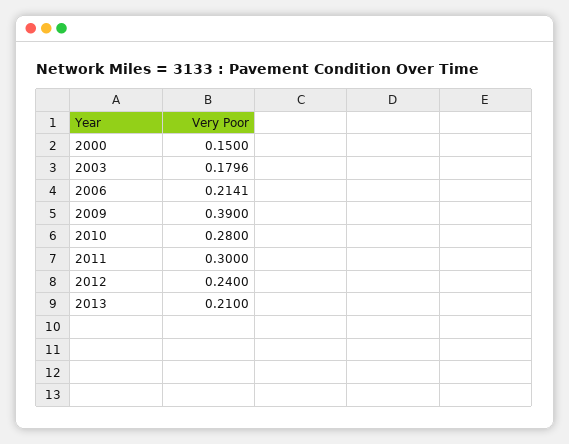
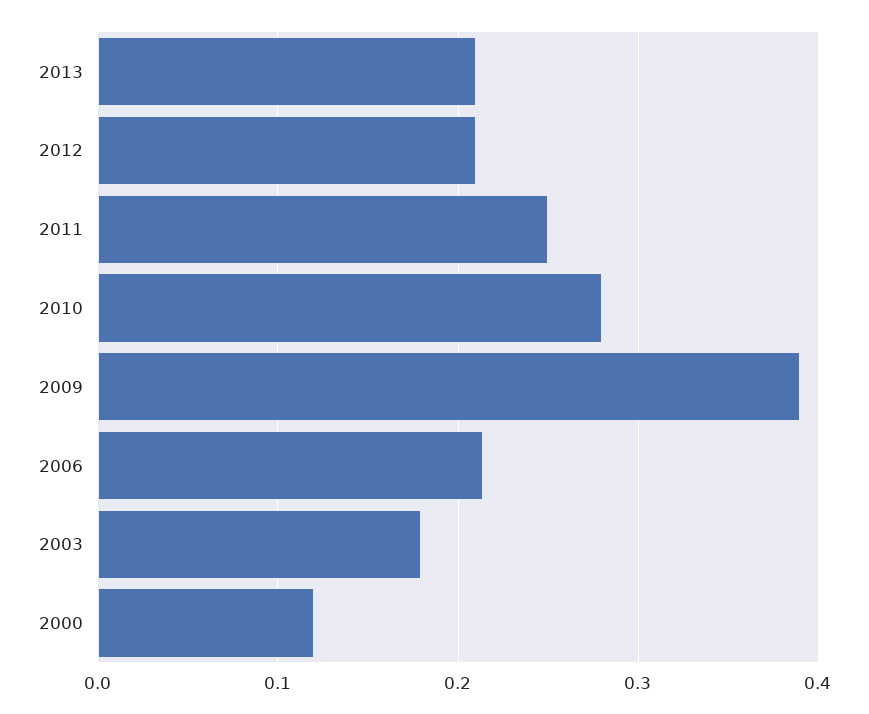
  {
-   "2000": 0.15,
+   "2000": 0.12,
    "2003": 0.1796,
    "2006": 0.2141,
    "2009": 0.39,
    "2010": 0.28,
-   "2011": 0.3,
+   "2011": 0.25,
-   "2012": 0.24,
+   "2012": 0.21,
    "2013": 0.21
  }

